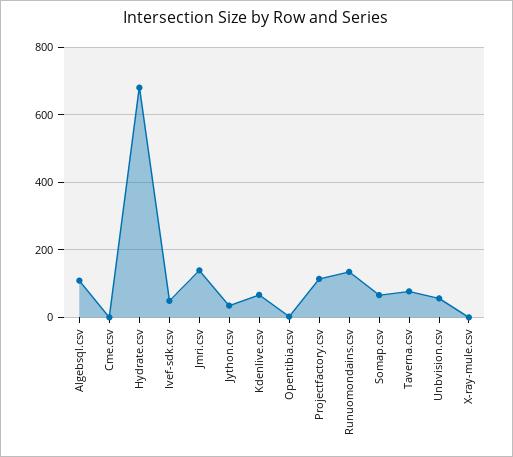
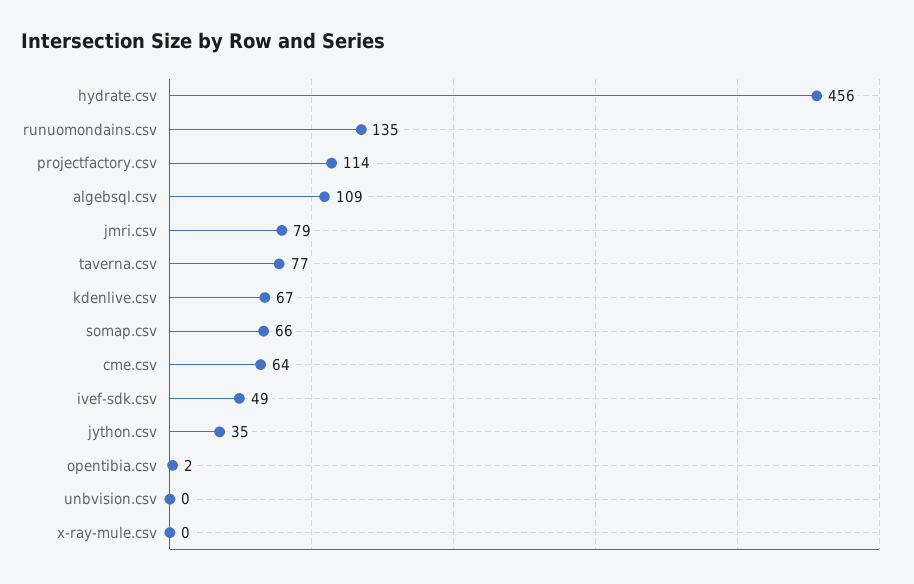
  {
    "Algebsql.csv": 109,
-   "Cme.csv": 0,
+   "Cme.csv": 64,
-   "Hydrate.csv": 680,
+   "Hydrate.csv": 456,
    "Ivef-sdk.csv": 49,
-   "Jmri.csv": 140,
+   "Jmri.csv": 79,
    "Jython.csv": 35,
    "Kdenlive.csv": 67,
    "Opentibia.csv": 2,
    "Projectfactory.csv": 114,
    "Runuomondains.csv": 135,
    "Somap.csv": 66,
    "Taverna.csv": 77,
-   "Unbvision.csv": 60,
+   "Unbvision.csv": 0,
    "X-ray-mule.csv": 0
  }

